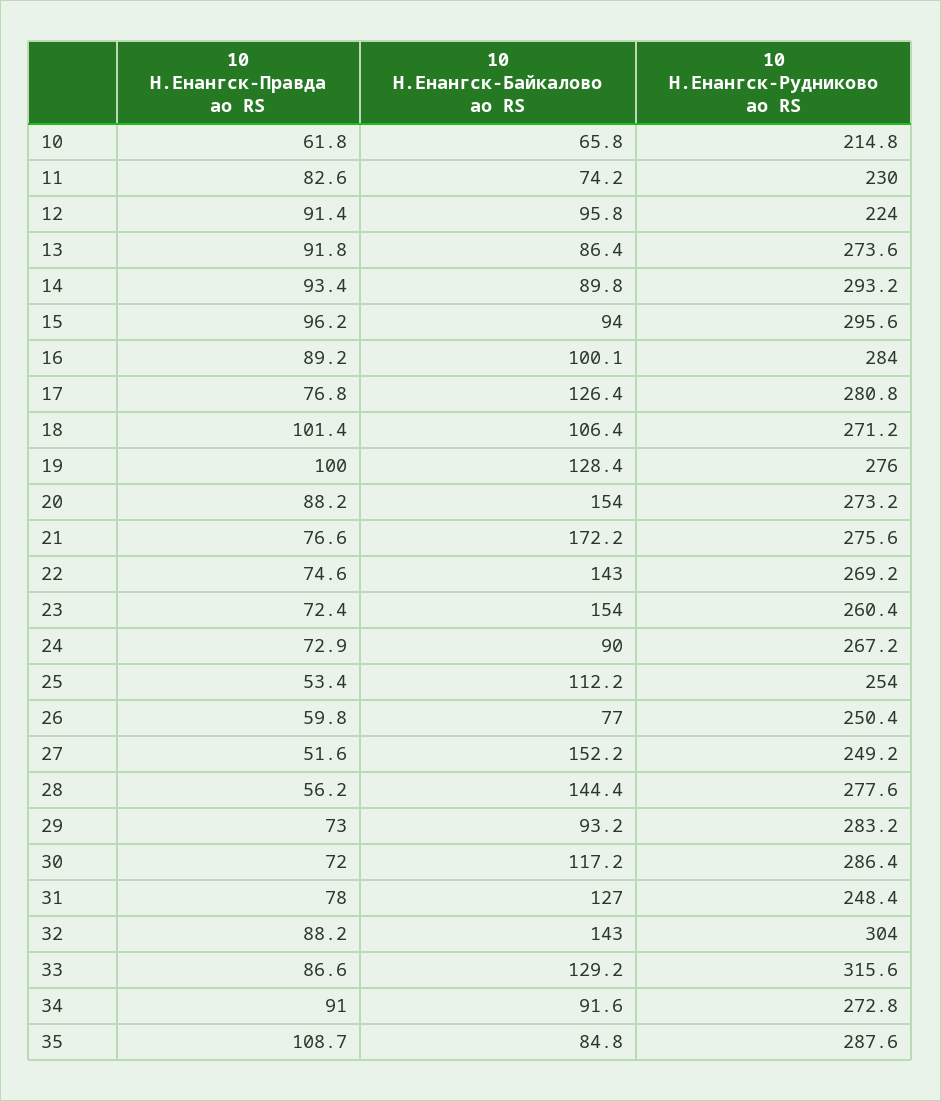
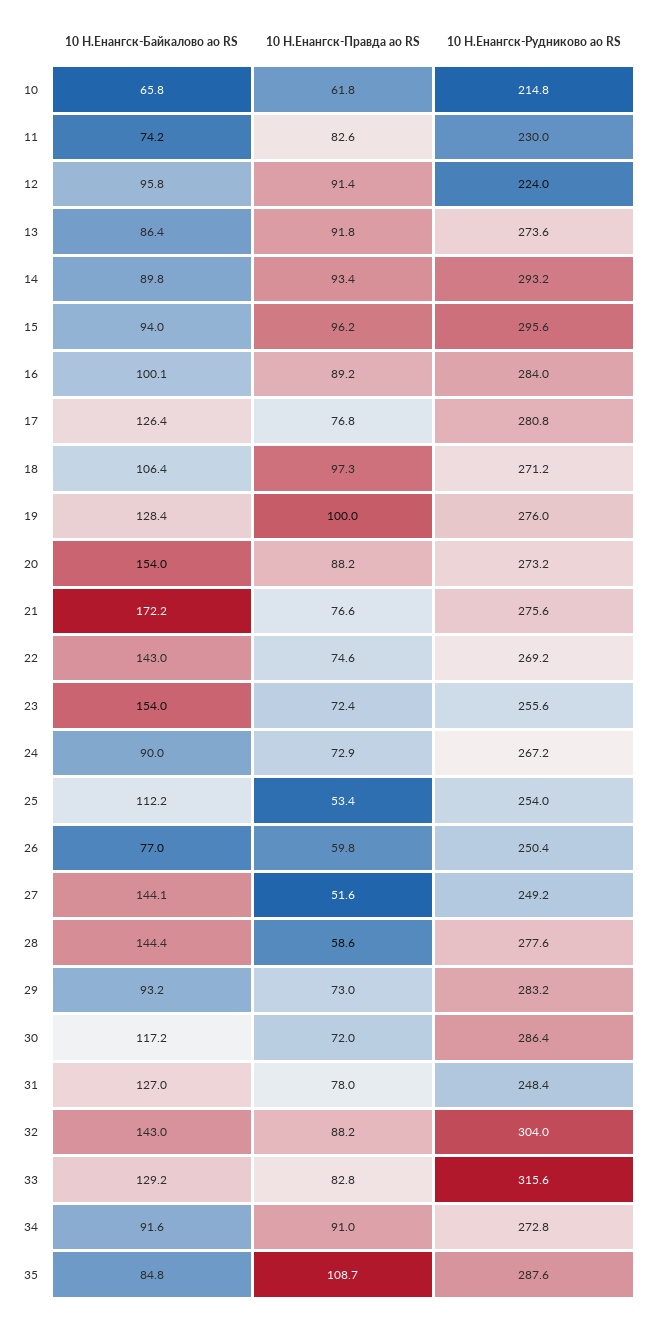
  {
    "10 Н.Енангск-Правда ао RS": {
      "10": 61.8,
      "11": 82.6,
      "12": 91.4,
      "13": 91.8,
      "14": 93.4,
      "15": 96.2,
      "16": 89.2,
      "17": 76.8,
-     "18": 101.4,
+     "18": 97.3,
      "19": 100,
      "20": 88.2,
      "21": 76.6,
      "22": 74.6,
      "23": 72.4,
      "24": 72.9,
      "25": 53.4,
      "26": 59.8,
      "27": 51.6,
-     "28": 56.2,
+     "28": 58.6,
      "29": 73,
      "30": 72,
      "31": 78,
      "32": 88.2,
-     "33": 86.6,
+     "33": 82.8,
      "34": 91,
      "35": 108.7
    },
    "10 Н.Енангск-Байкалово ао RS": {
      "10": 65.8,
      "11": 74.2,
      "12": 95.8,
      "13": 86.4,
      "14": 89.8,
      "15": 94,
      "16": 100.1,
      "17": 126.4,
      "18": 106.4,
      "19": 128.4,
      "20": 154,
      "21": 172.2,
      "22": 143,
      "23": 154,
      "24": 90,
      "25": 112.2,
      "26": 77,
-     "27": 152.2,
+     "27": 144.1,
      "28": 144.4,
      "29": 93.2,
      "30": 117.2,
      "31": 127,
      "32": 143,
      "33": 129.2,
      "34": 91.6,
      "35": 84.8
    },
    "10 Н.Енангск-Рудниково ао RS": {
      "10": 214.8,
      "11": 230,
      "12": 224,
      "13": 273.6,
      "14": 293.2,
      "15": 295.6,
      "16": 284,
      "17": 280.8,
      "18": 271.2,
      "19": 276,
      "20": 273.2,
      "21": 275.6,
      "22": 269.2,
-     "23": 260.4,
+     "23": 255.6,
      "24": 267.2,
      "25": 254,
      "26": 250.4,
      "27": 249.2,
      "28": 277.6,
      "29": 283.2,
      "30": 286.4,
      "31": 248.4,
      "32": 304,
      "33": 315.6,
      "34": 272.8,
      "35": 287.6
    }
  }

